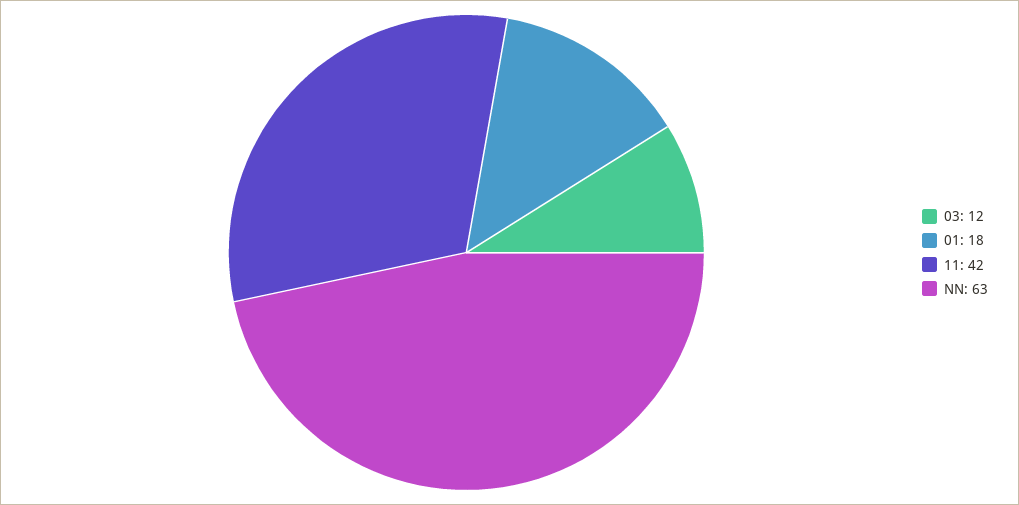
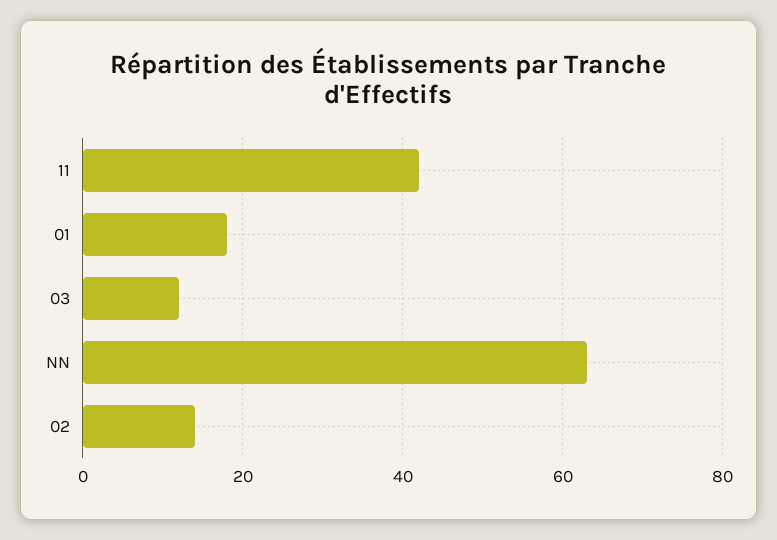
  {
    "03": 12,
    "01": 18,
    "11": 42,
-   "NN": 63
+   "NN": 63,
+   "02": 15
  }

